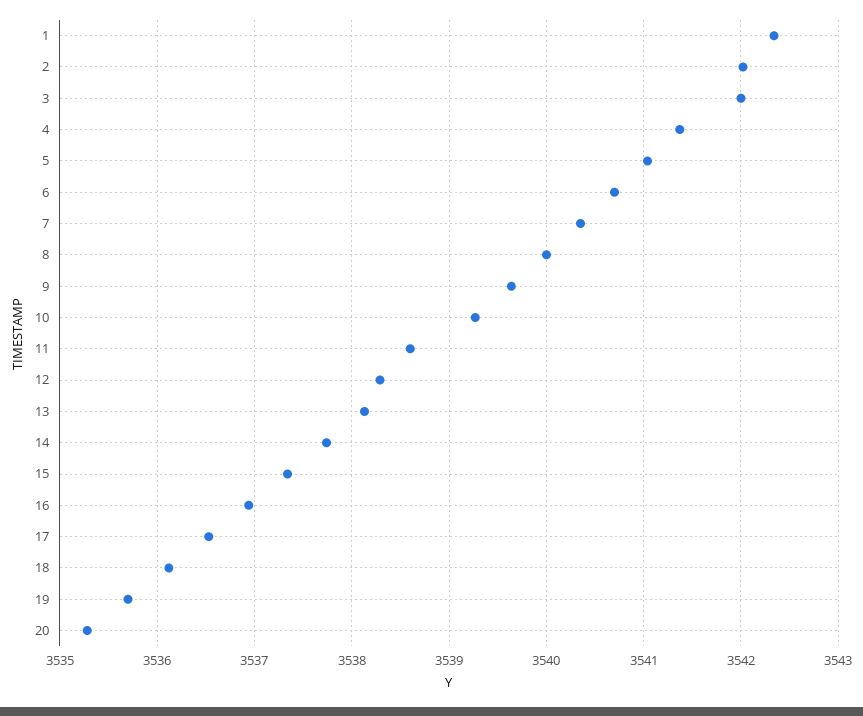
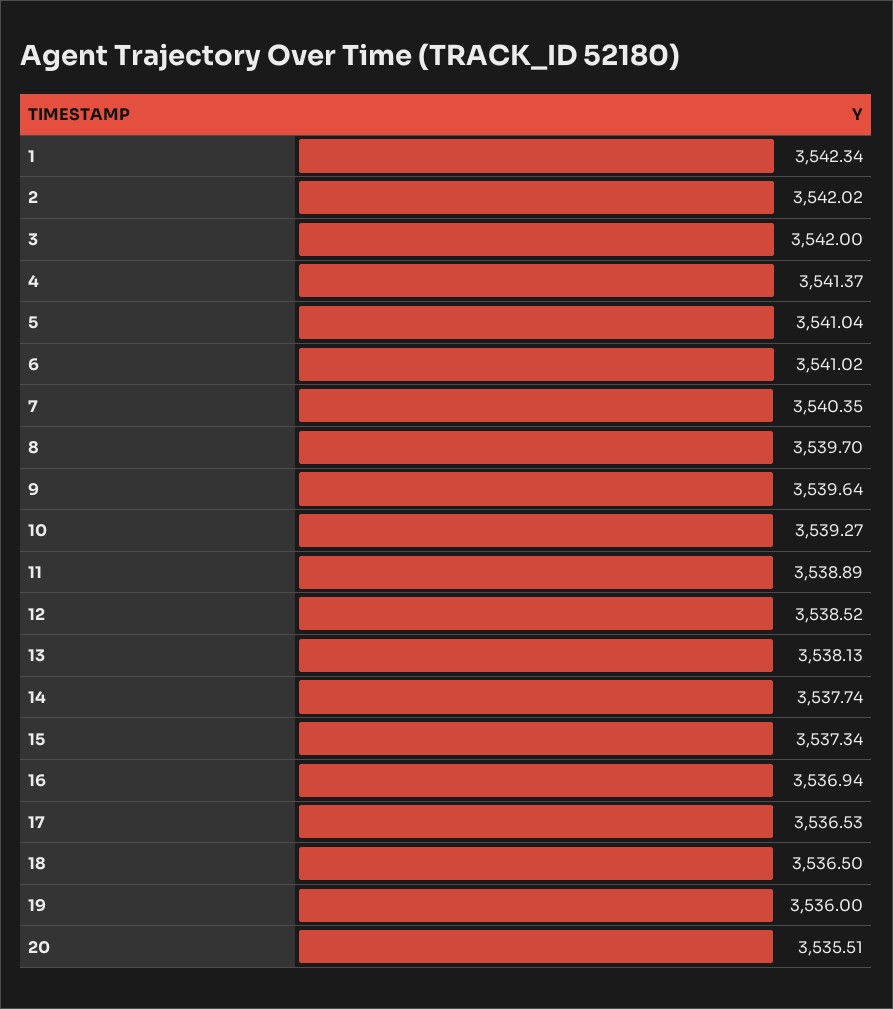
  {
    "1": 3542.34,
    "2": 3542.02,
    "3": 3542,
    "4": 3541.37,
    "5": 3541.04,
-   "6": 3540.7,
+   "6": 3541.02,
    "7": 3540.35,
-   "8": 3540,
+   "8": 3539.7,
    "9": 3539.64,
    "10": 3539.27,
-   "11": 3538.6,
+   "11": 3538.89,
-   "12": 3538.3,
+   "12": 3538.52,
    "13": 3538.13,
    "14": 3537.74,
    "15": 3537.34,
    "16": 3536.94,
    "17": 3536.53,
-   "18": 3536.1,
+   "18": 3536.5,
-   "19": 3535.7,
+   "19": 3536,
-   "20": 3535.3
+   "20": 3535.51
  }

